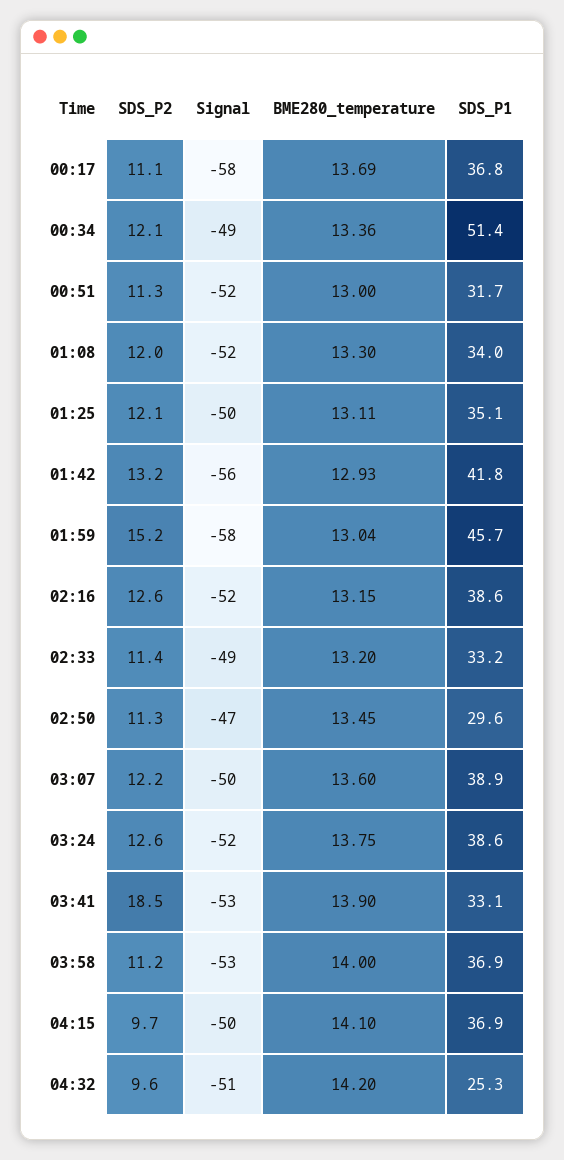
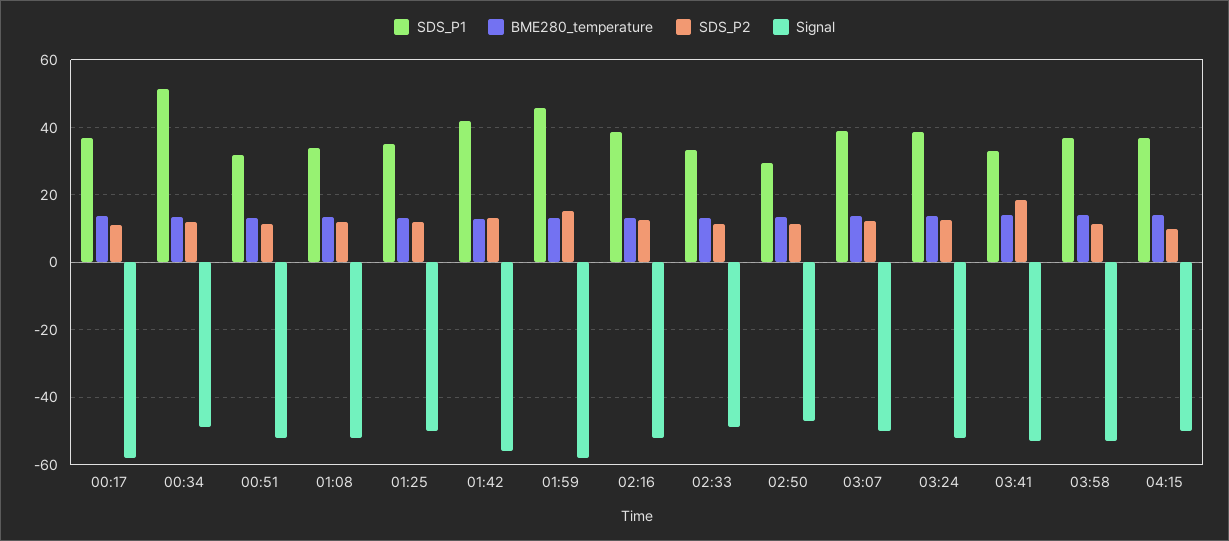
  {
    "SDS_P2": {
      "00:17": 11.1,
      "00:34": 12.1,
      "00:51": 11.3,
      "01:08": 12,
      "01:25": 12.1,
      "01:42": 13.2,
      "01:59": 15.2,
      "02:16": 12.6,
      "02:33": 11.4,
      "02:50": 11.3,
      "03:07": 12.2,
      "03:24": 12.6,
      "03:41": 18.5,
      "03:58": 11.2,
-     "04:15": 9.7,
+     "04:15": 9.7
-     "04:32": 9.6
    },
    "Signal": {
      "00:17": -58,
      "00:34": -49,
      "00:51": -52,
      "01:08": -52,
      "01:25": -50,
      "01:42": -56,
      "01:59": -58,
      "02:16": -52,
      "02:33": -49,
      "02:50": -47,
      "03:07": -50,
      "03:24": -52,
      "03:41": -53,
      "03:58": -53,
-     "04:15": -50,
+     "04:15": -50
-     "04:32": -51
    },
    "BME280_temperature": {
      "00:17": 13.69,
      "00:34": 13.36,
      "00:51": 13,
      "01:08": 13.3,
      "01:25": 13.11,
      "01:42": 12.93,
      "01:59": 13.04,
      "02:16": 13.15,
      "02:33": 13.2,
      "02:50": 13.45,
      "03:07": 13.6,
      "03:24": 13.75,
      "03:41": 13.9,
      "03:58": 14,
-     "04:15": 14.1,
+     "04:15": 14.1
-     "04:32": 14.2
    },
    "SDS_P1": {
      "00:17": 36.8,
      "00:34": 51.4,
      "00:51": 31.7,
      "01:08": 34,
      "01:25": 35.1,
      "01:42": 41.8,
      "01:59": 45.7,
      "02:16": 38.6,
      "02:33": 33.2,
      "02:50": 29.6,
      "03:07": 38.9,
      "03:24": 38.6,
      "03:41": 33.1,
      "03:58": 36.9,
-     "04:15": 36.9,
+     "04:15": 36.9
-     "04:32": 25.3
    }
  }

